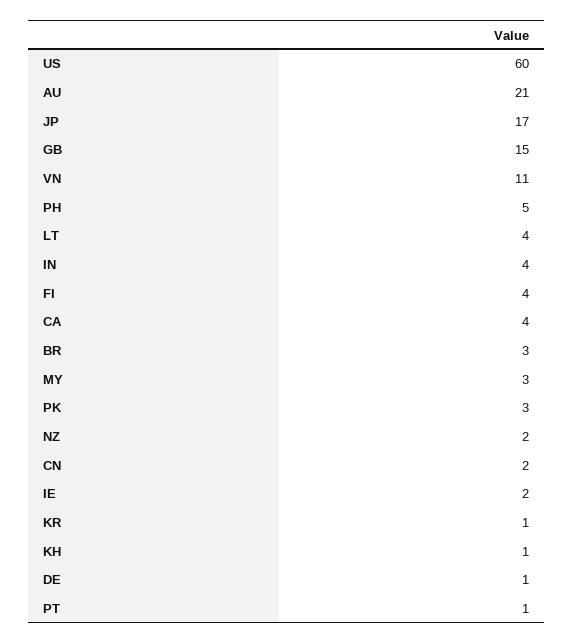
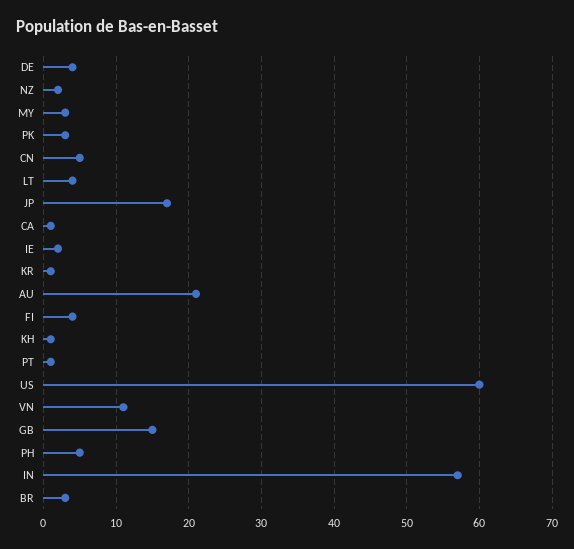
  {
    "US": 60,
    "AU": 21,
    "JP": 17,
    "GB": 15,
    "VN": 11,
    "PH": 5,
    "LT": 4,
-   "IN": 4,
+   "IN": 57,
    "FI": 4,
-   "CA": 4,
+   "CA": 1,
    "BR": 3,
    "MY": 3,
    "PK": 3,
    "NZ": 2,
-   "CN": 2,
+   "CN": 5,
    "IE": 2,
    "KR": 1,
    "KH": 1,
-   "DE": 1,
+   "DE": 4,
    "PT": 1
  }

